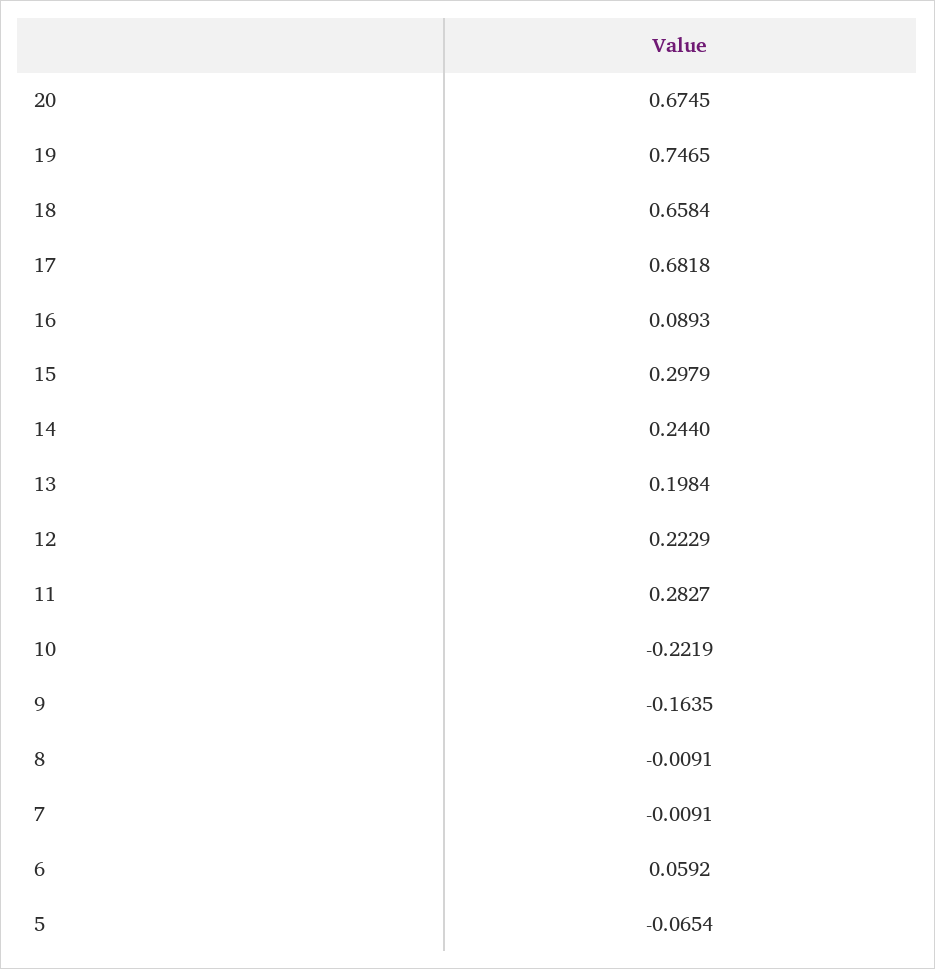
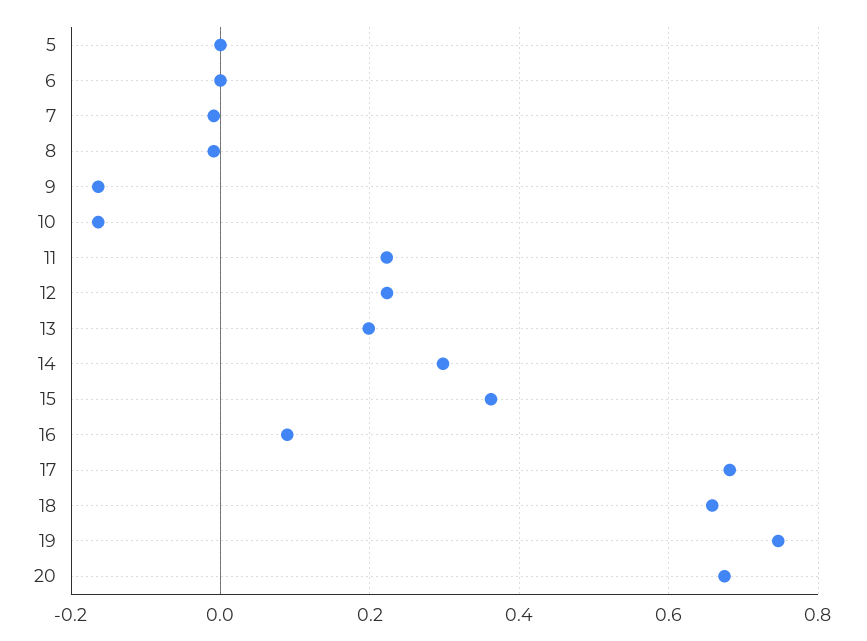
  {
    "20": 0.6745,
    "19": 0.7465,
    "18": 0.6584,
    "17": 0.6818,
    "16": 0.0893,
-   "15": 0.2979,
+   "15": 0.36,
-   "14": 0.244,
+   "14": 0.3,
    "13": 0.1984,
    "12": 0.2229,
-   "11": 0.2827,
+   "11": 0.22,
-   "10": -0.2219,
+   "10": -0.16,
    "9": -0.1635,
    "8": -0.0091,
    "7": -0.0091,
-   "6": 0.0592,
+   "6": 0,
-   "5": -0.0654
+   "5": 0
  }

